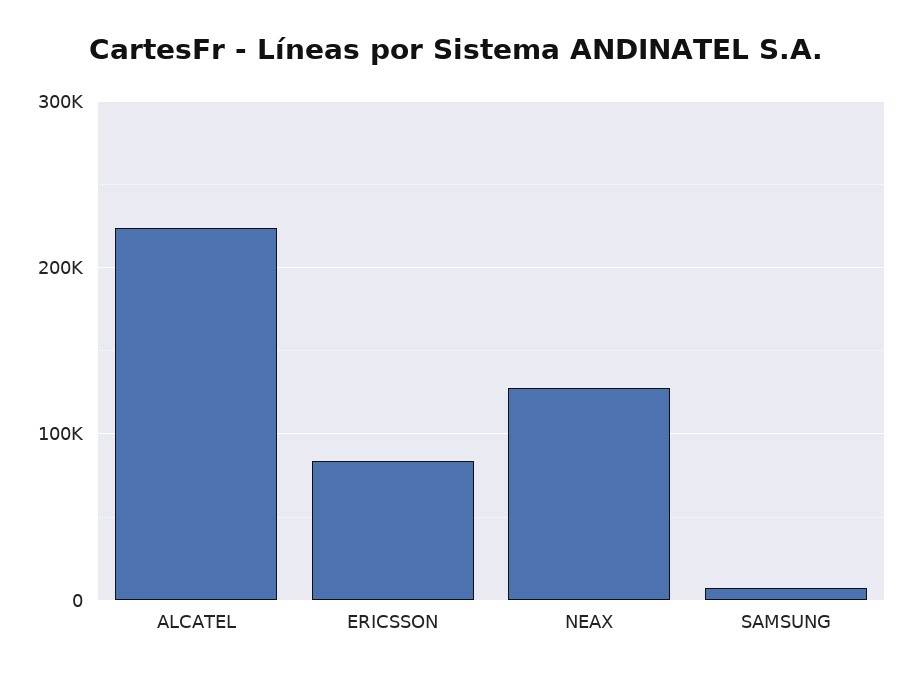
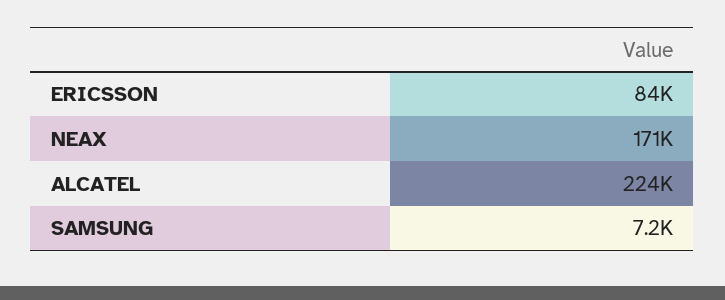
  {
    "ALCATEL": 224000,
    "ERICSSON": 84000,
-   "NEAX": 130000,
+   "NEAX": 171000,
    "SAMSUNG": 7200
  }

